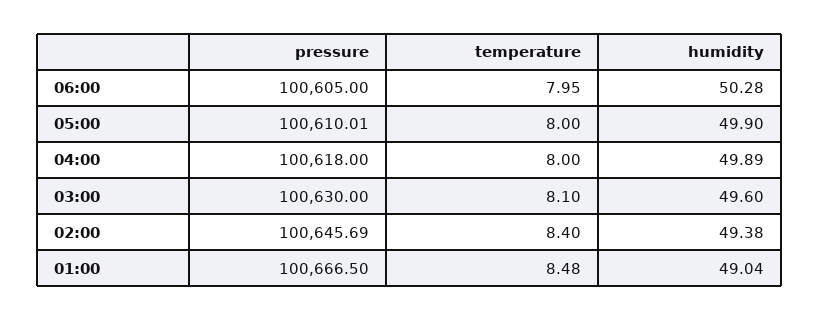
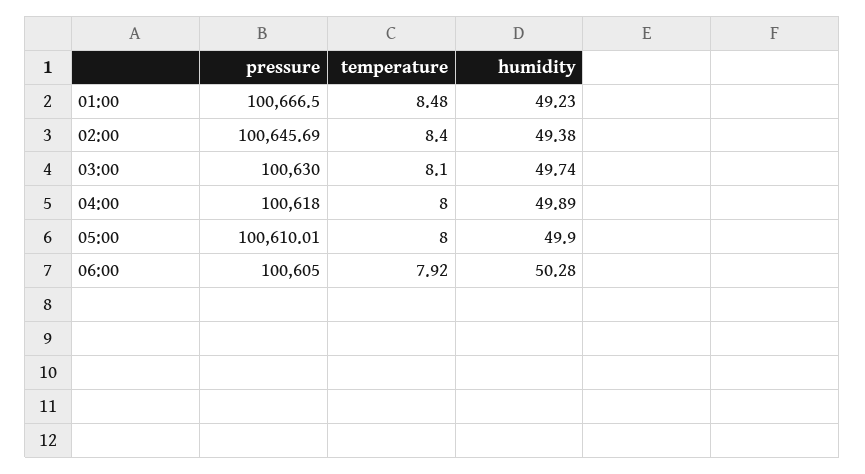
  {
    "pressure": {
      "06:00": 100605,
      "05:00": 100610.01,
      "04:00": 100618,
      "03:00": 100630,
      "02:00": 100645.69,
      "01:00": 100666.5
    },
    "temperature": {
-     "06:00": 7.95,
+     "06:00": 7.92,
      "05:00": 8,
      "04:00": 8,
      "03:00": 8.1,
      "02:00": 8.4,
      "01:00": 8.48
    },
    "humidity": {
      "06:00": 50.28,
      "05:00": 49.9,
      "04:00": 49.89,
-     "03:00": 49.6,
+     "03:00": 49.74,
      "02:00": 49.38,
-     "01:00": 49.04
+     "01:00": 49.23
    }
  }

